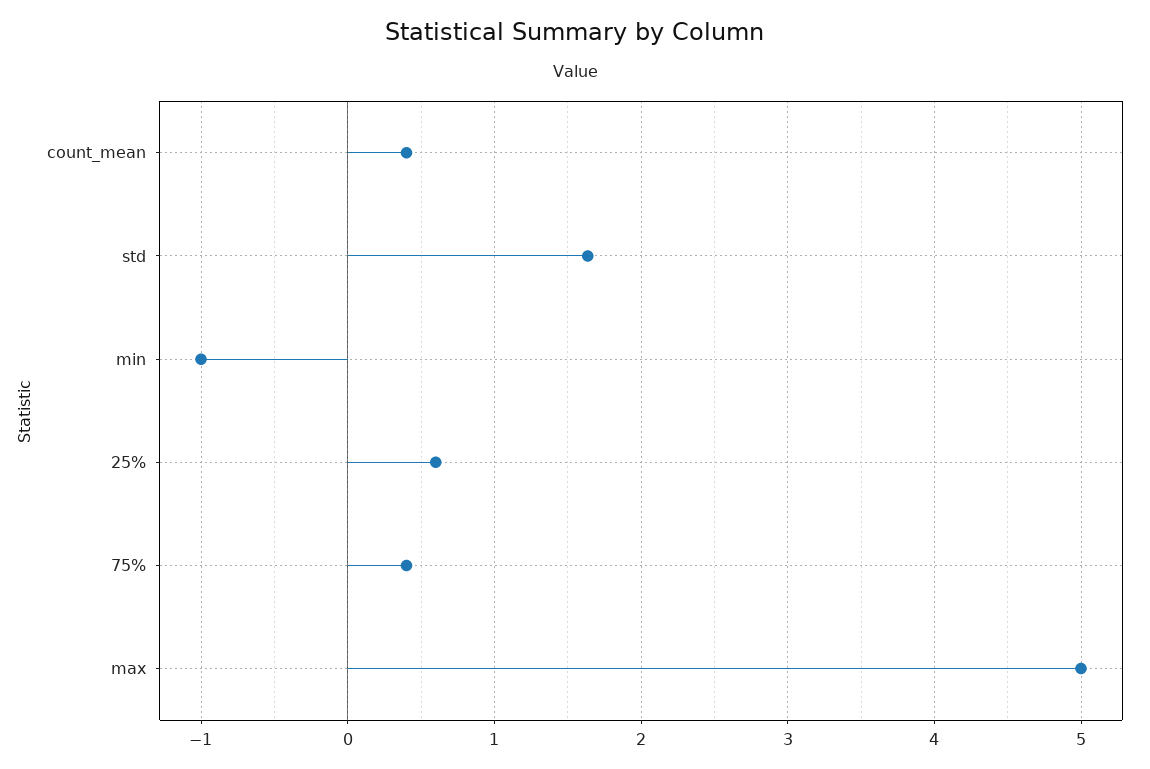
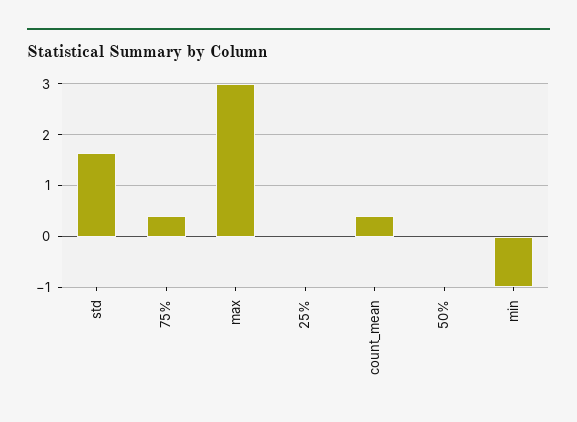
  {
    "count_mean": 0.4,
    "std": 1.6,
    "min": -1,
-   "25%": 0.6,
+   "25%": 0,
    "75%": 0.4,
-   "max": 5
+   "max": 3,
+   "50%": 0
  }

